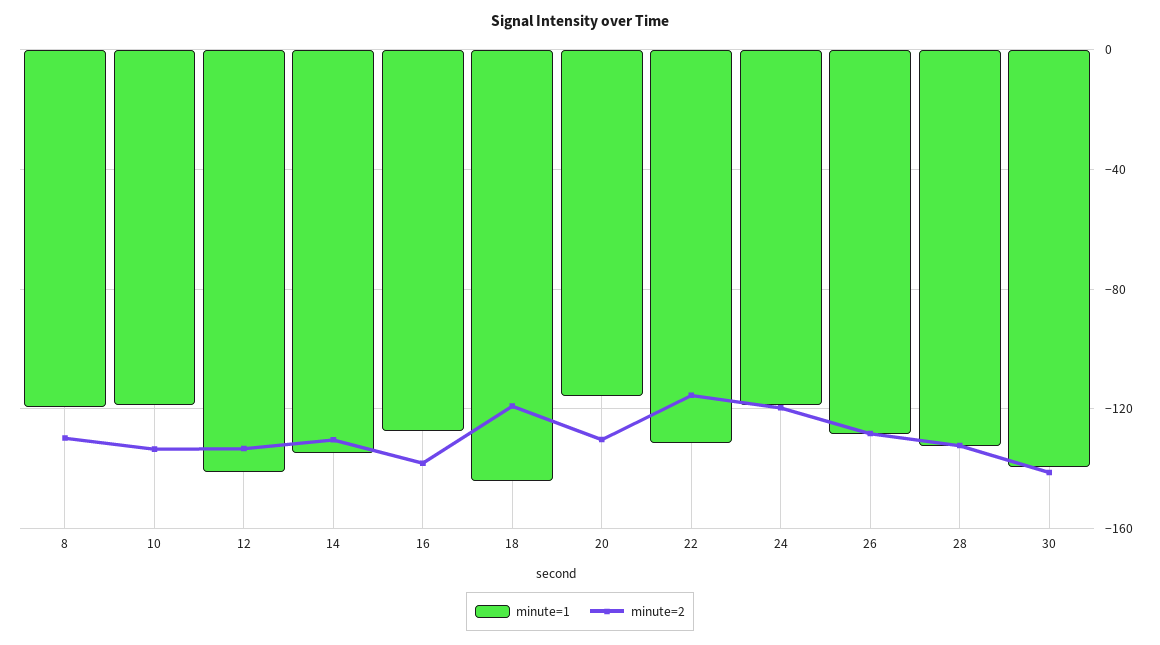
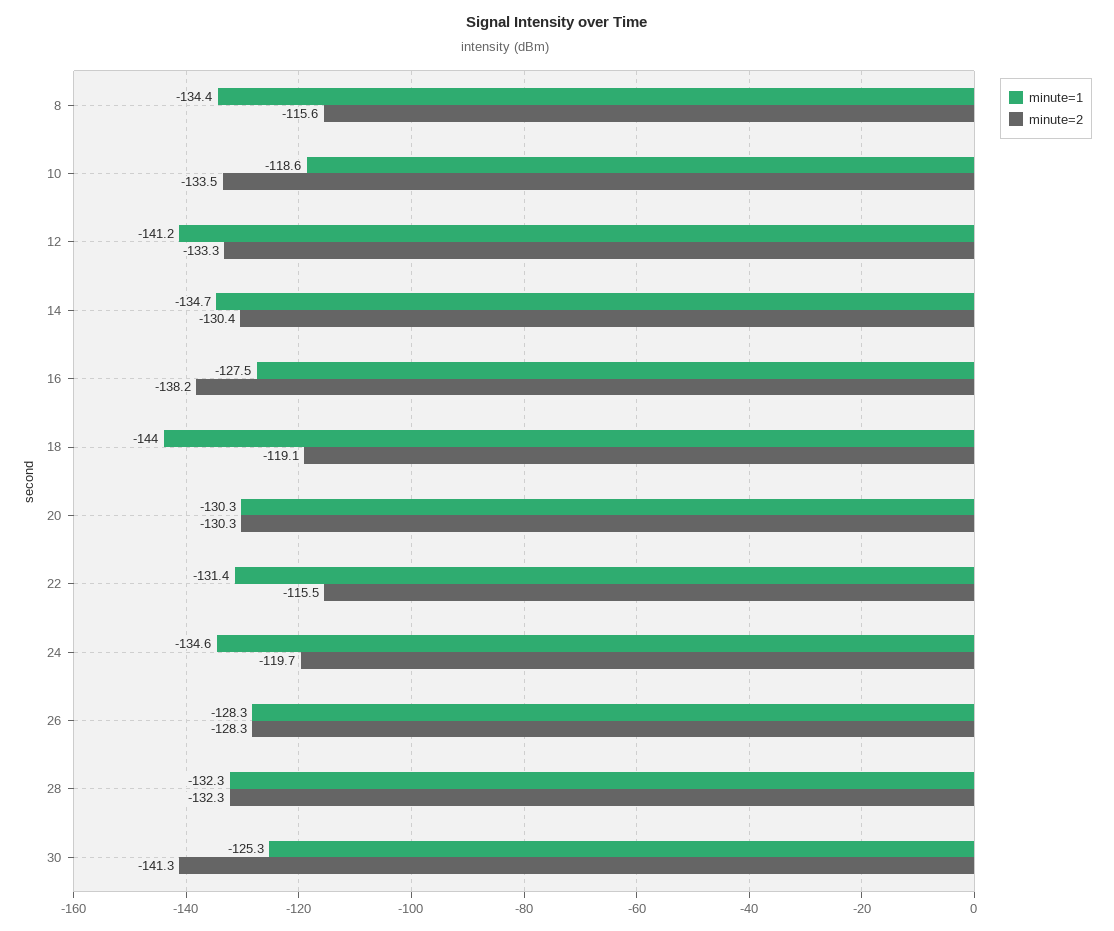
  {
    "minute=1": {
-     "8": -120,
+     "8": -134.4,
      "10": -118.6,
      "12": -141.2,
      "14": -134.7,
      "16": -127.5,
      "18": -144,
-     "20": -115,
+     "20": -130.3,
      "22": -131.4,
-     "24": -120,
+     "24": -134.6,
      "26": -128.3,
      "28": -132.3,
-     "30": -140
+     "30": -125.3
    },
    "minute=2": {
-     "8": -130,
+     "8": -115.6,
      "10": -133.5,
      "12": -133.3,
      "14": -130.4,
      "16": -138.2,
      "18": -119.1,
      "20": -130.3,
      "22": -115.5,
      "24": -119.7,
      "26": -128.3,
      "28": -132.3,
      "30": -141.3
    }
  }

